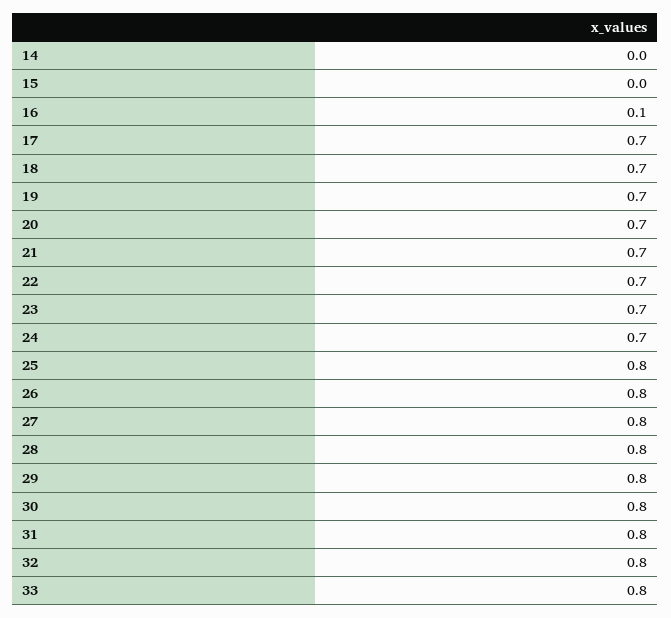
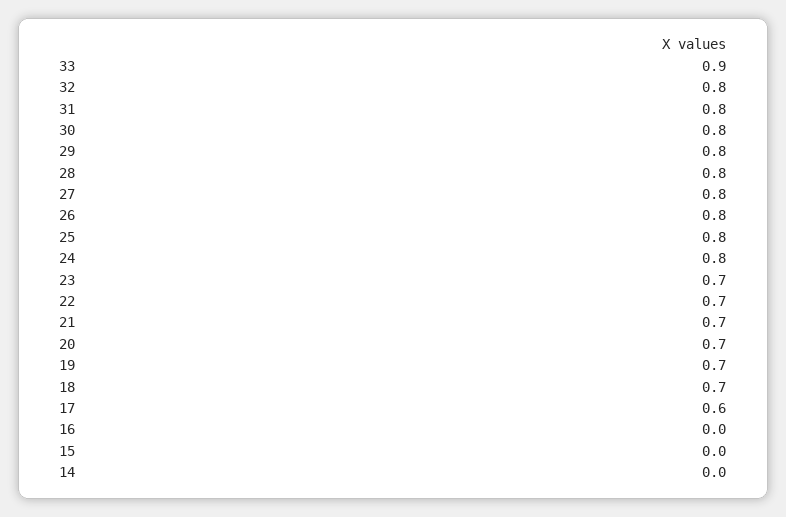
  {
    "14": 0,
    "15": 0,
-   "16": 0.1,
+   "16": 0,
-   "17": 0.7,
+   "17": 0.6,
    "18": 0.7,
    "19": 0.7,
    "20": 0.7,
    "21": 0.7,
    "22": 0.7,
    "23": 0.7,
-   "24": 0.7,
+   "24": 0.8,
    "25": 0.8,
    "26": 0.8,
    "27": 0.8,
    "28": 0.8,
    "29": 0.8,
    "30": 0.8,
    "31": 0.8,
    "32": 0.8,
-   "33": 0.8
+   "33": 0.9
  }

